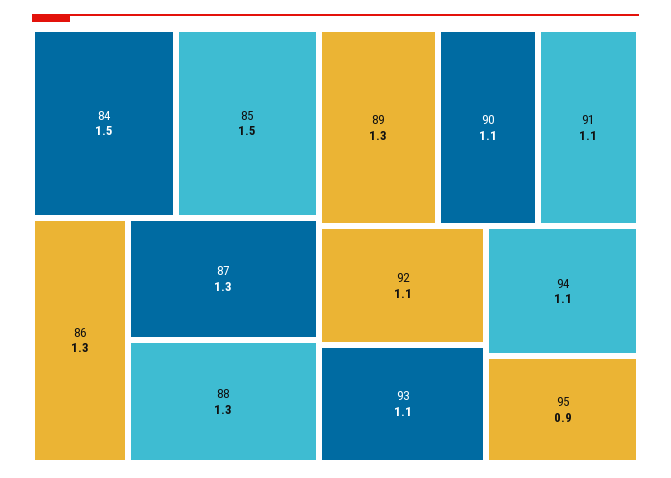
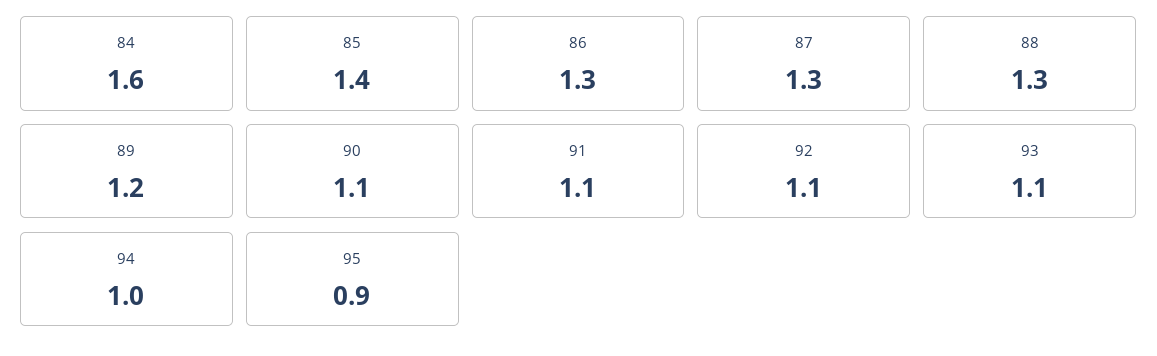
  {
-   "84": 1.5,
+   "84": 1.6,
-   "85": 1.5,
+   "85": 1.4,
    "86": 1.3,
    "87": 1.3,
    "88": 1.3,
-   "89": 1.3,
+   "89": 1.2,
    "90": 1.1,
    "91": 1.1,
    "92": 1.1,
    "93": 1.1,
-   "94": 1.1,
+   "94": 1,
    "95": 0.9
  }

